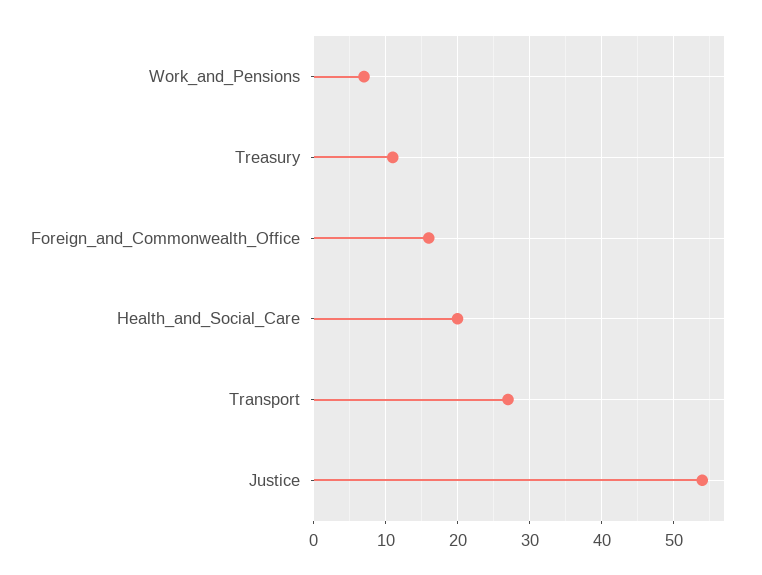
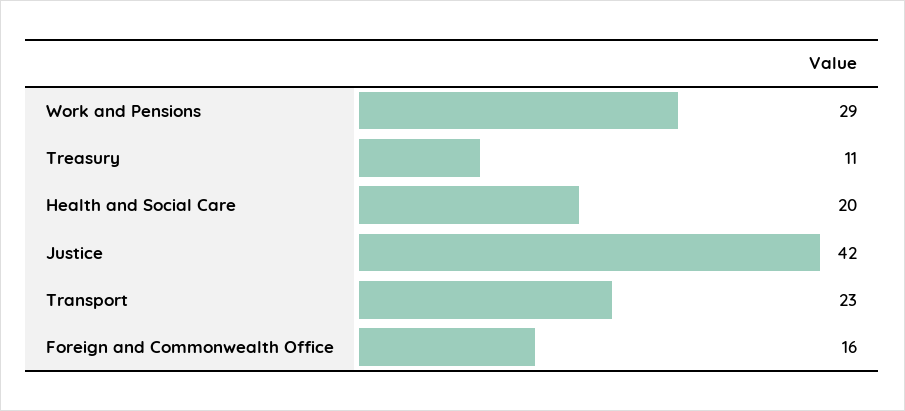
  {
-   "Work_and_Pensions": 7,
+   "Work_and_Pensions": 29,
    "Treasury": 11,
    "Foreign_and_Commonwealth_Office": 16,
    "Health_and_Social_Care": 20,
-   "Transport": 27,
+   "Transport": 23,
-   "Justice": 54
+   "Justice": 42
  }

